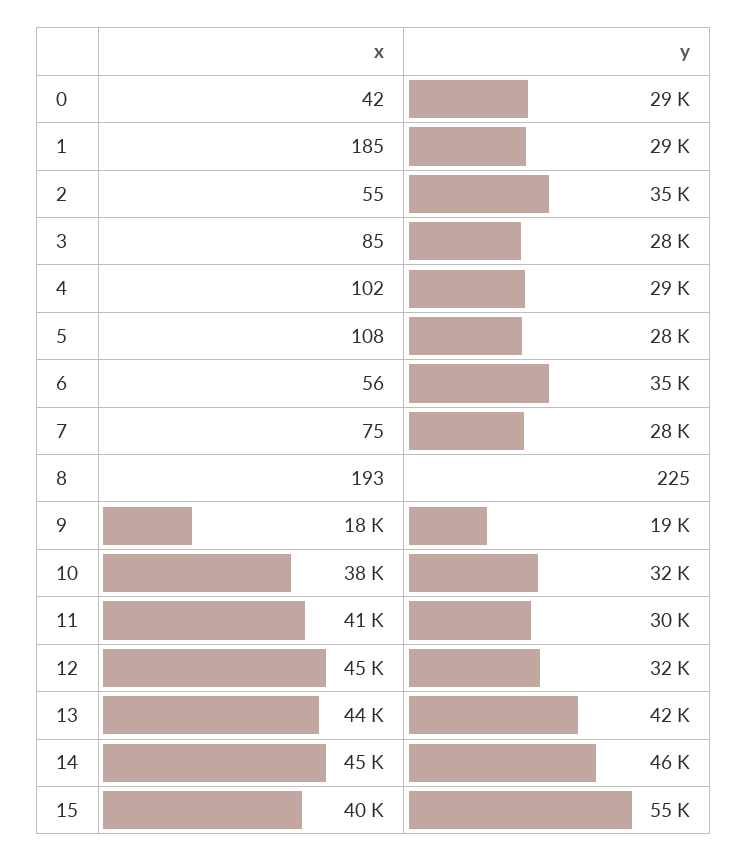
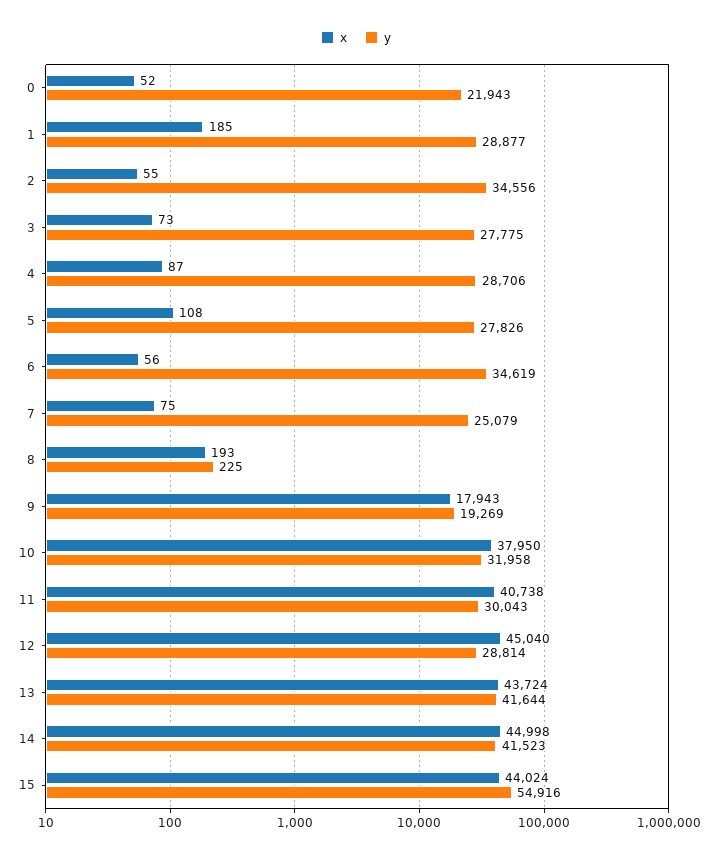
  {
    "x": {
-     "0": 42,
+     "0": 52,
      "1": 185,
      "2": 55,
-     "3": 85,
+     "3": 73,
-     "4": 102,
+     "4": 87,
      "5": 108,
      "6": 56,
      "7": 75,
      "8": 193,
      "9": 17943,
      "10": 37950,
      "11": 40738,
      "12": 45040,
      "13": 43724,
      "14": 44998,
-     "15": 40000
+     "15": 44024
    },
    "y": {
-     "0": 29000,
+     "0": 21943,
      "1": 28877,
      "2": 34556,
      "3": 27775,
      "4": 28706,
      "5": 27826,
      "6": 34619,
-     "7": 28000,
+     "7": 25079,
      "8": 225,
      "9": 19269,
      "10": 31958,
      "11": 30043,
-     "12": 32000,
+     "12": 28814,
      "13": 41644,
-     "14": 46000,
+     "14": 41523,
      "15": 54916
    }
  }

